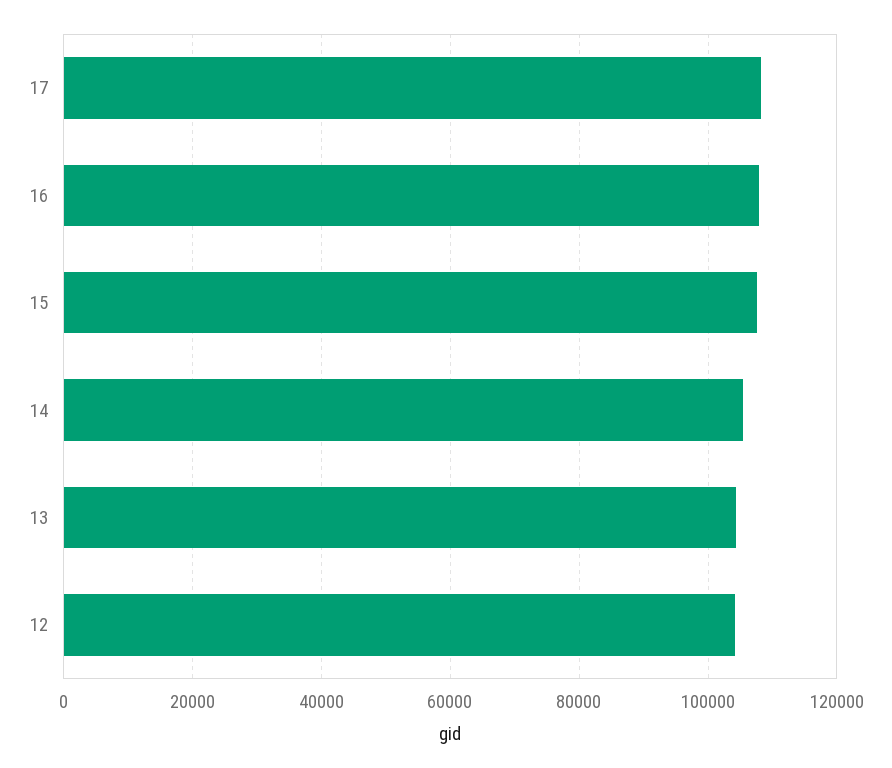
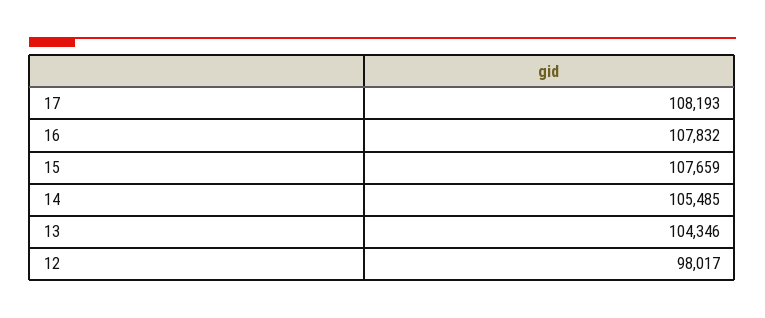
  {
    "17": 108193,
    "16": 107832,
    "15": 107659,
    "14": 105485,
    "13": 104346,
-   "12": 104000
+   "12": 98017
  }

